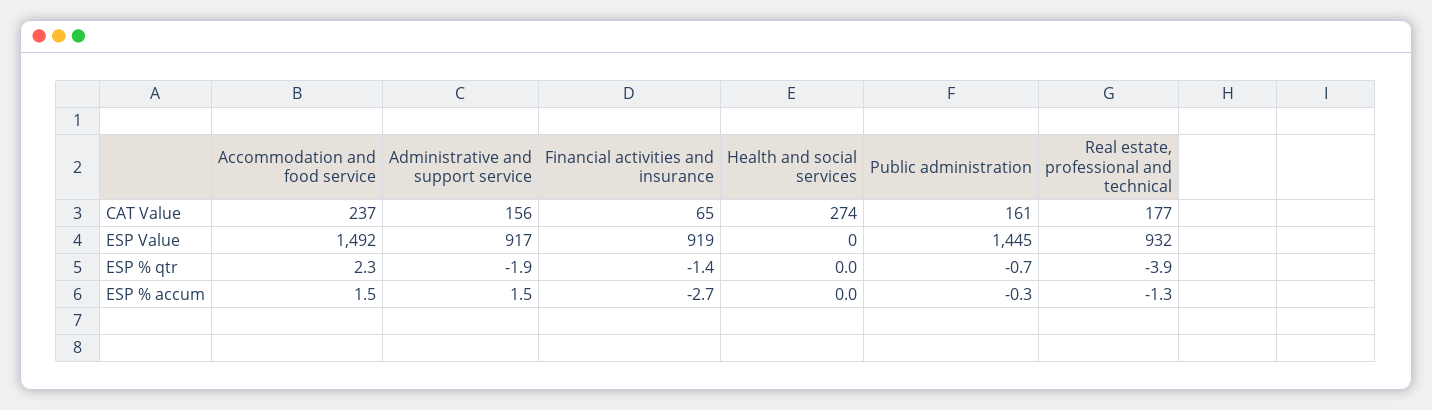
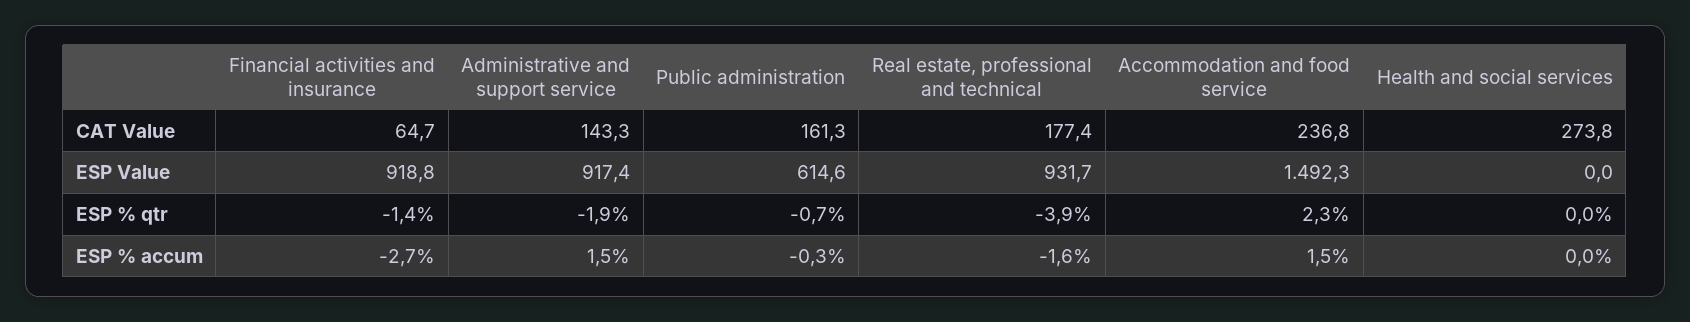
  {
    "Accommodation and food service": {
      "CAT Value": 236.8,
      "ESP Value": 1492.3,
      "ESP % qtr": 2.3,
      "ESP % accum": 1.5
    },
    "Administrative and support service": {
-     "CAT Value": 156,
+     "CAT Value": 143.3,
      "ESP Value": 917.4,
      "ESP % qtr": -1.9,
      "ESP % accum": 1.5
    },
    "Financial activities and insurance": {
      "CAT Value": 64.7,
      "ESP Value": 918.8,
      "ESP % qtr": -1.4,
      "ESP % accum": -2.7
    },
    "Health and social services": {
      "CAT Value": 273.8,
      "ESP Value": 0,
      "ESP % qtr": 0,
      "ESP % accum": 0
    },
    "Public administration": {
      "CAT Value": 161.3,
-     "ESP Value": 1445,
+     "ESP Value": 614.6,
      "ESP % qtr": -0.7,
      "ESP % accum": -0.3
    },
    "Real estate, professional and technical": {
      "CAT Value": 177.4,
      "ESP Value": 931.7,
      "ESP % qtr": -3.9,
-     "ESP % accum": -1.3
+     "ESP % accum": -1.6
    }
  }

